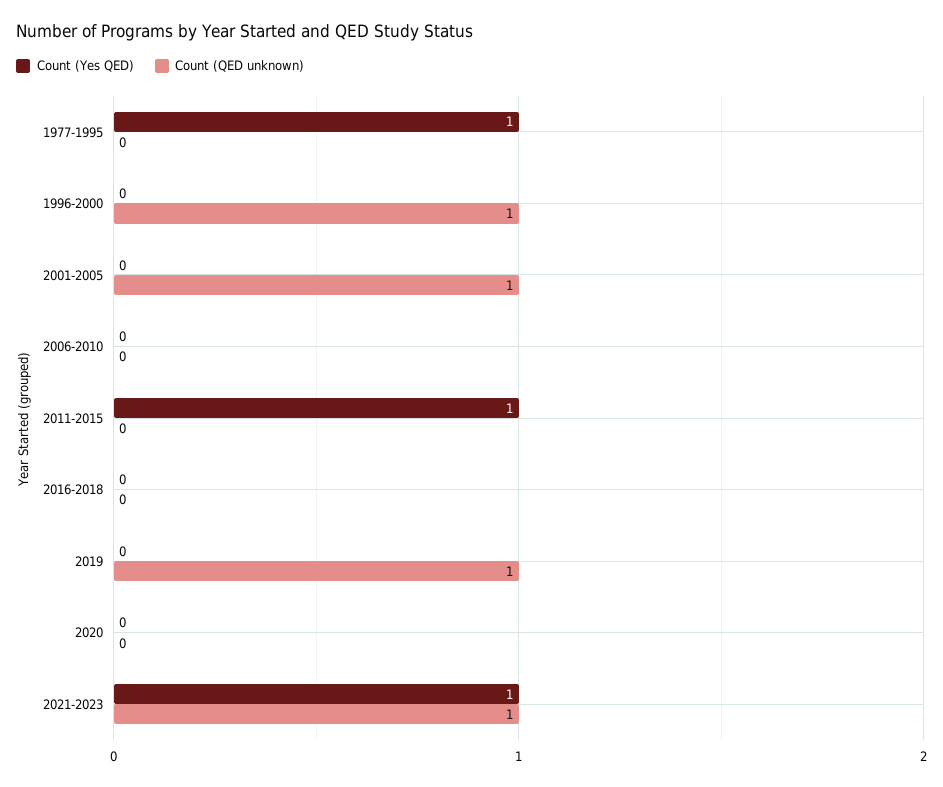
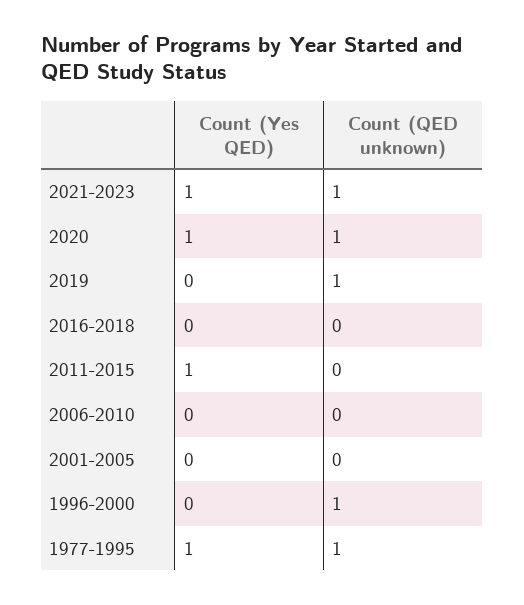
  {
    "Count (Yes QED)": {
      "1977-1995": 1,
      "1996-2000": 0,
      "2001-2005": 0,
      "2006-2010": 0,
      "2011-2015": 1,
      "2016-2018": 0,
      "2019": 0,
-     "2020": 0,
+     "2020": 1,
      "2021-2023": 1
    },
    "Count (QED unknown)": {
-     "1977-1995": 0,
+     "1977-1995": 1,
      "1996-2000": 1,
-     "2001-2005": 1,
+     "2001-2005": 0,
      "2006-2010": 0,
      "2011-2015": 0,
      "2016-2018": 0,
      "2019": 1,
-     "2020": 0,
+     "2020": 1,
      "2021-2023": 1
    }
  }

